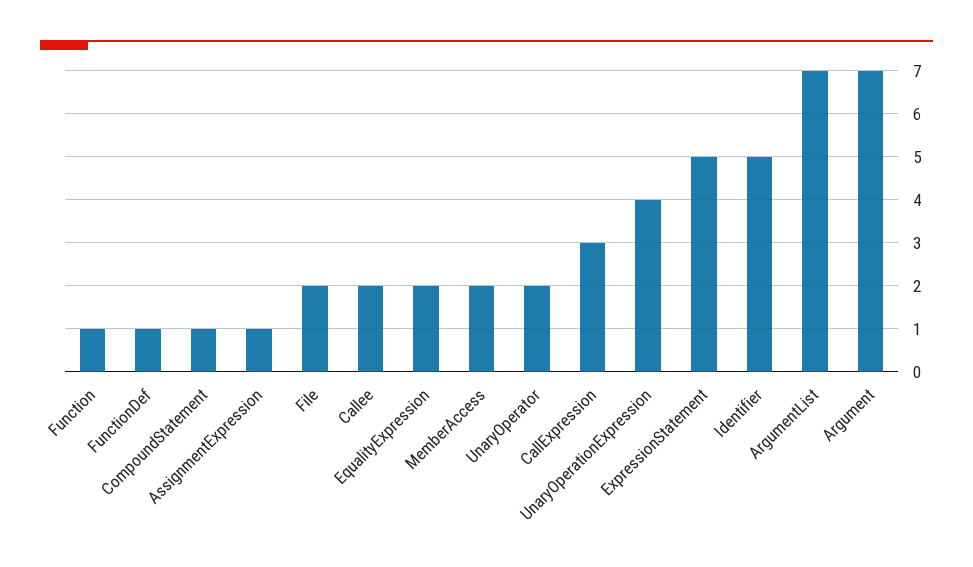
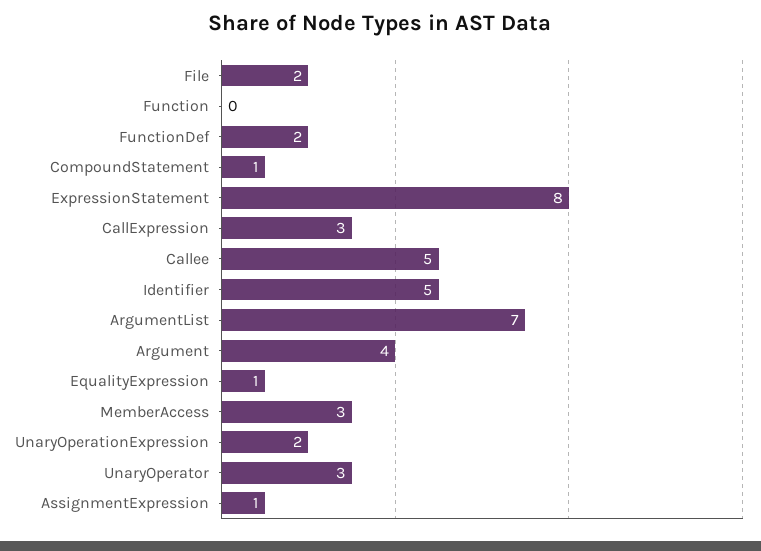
  {
-   "Function": 1,
+   "Function": 0,
-   "FunctionDef": 1,
+   "FunctionDef": 2,
    "CompoundStatement": 1,
    "AssignmentExpression": 1,
    "File": 2,
-   "Callee": 2,
+   "Callee": 5,
-   "EqualityExpression": 2,
+   "EqualityExpression": 1,
-   "MemberAccess": 2,
+   "MemberAccess": 3,
-   "UnaryOperator": 2,
+   "UnaryOperator": 3,
    "CallExpression": 3,
-   "UnaryOperationExpression": 4,
+   "UnaryOperationExpression": 2,
-   "ExpressionStatement": 5,
+   "ExpressionStatement": 8,
    "Identifier": 5,
    "ArgumentList": 7,
-   "Argument": 7
+   "Argument": 4
  }

